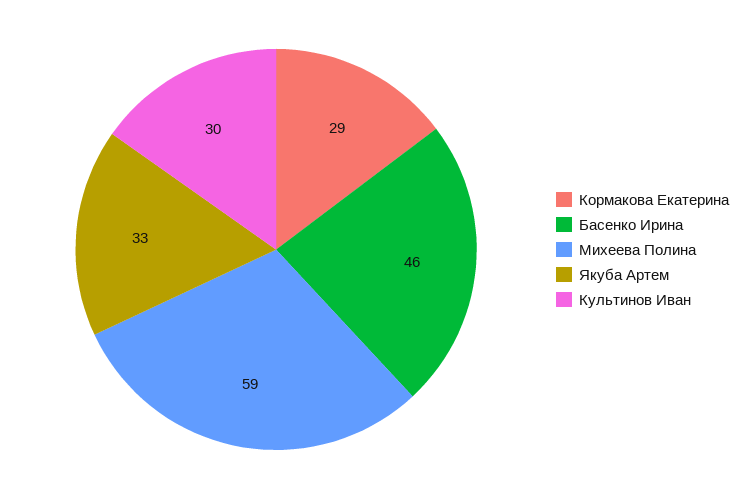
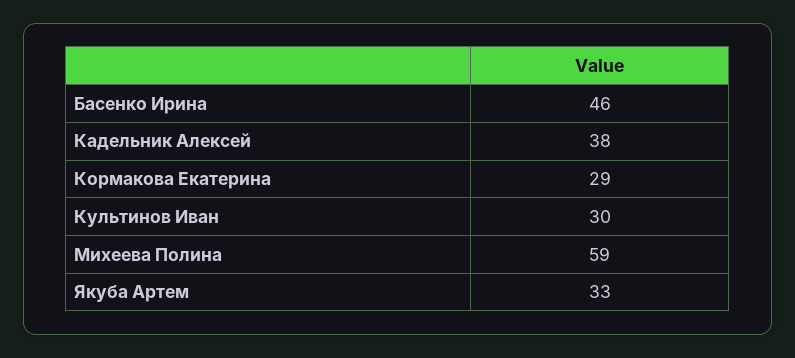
  {
    "Кормакова Екатерина": 29,
    "Басенко Ирина": 46,
    "Михеева Полина": 59,
    "Якуба Артем": 33,
-   "Культинов Иван": 30
+   "Культинов Иван": 30,
+   "Кадельник Алексей": 38
  }

